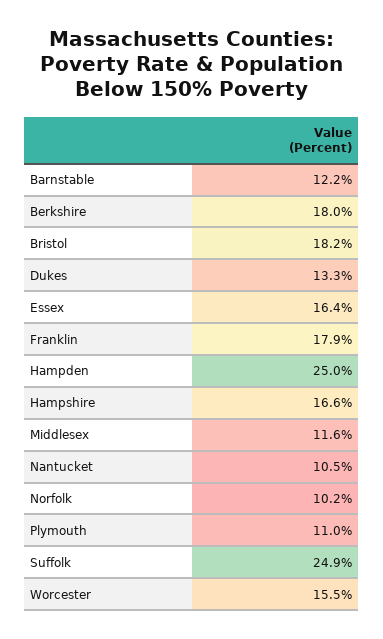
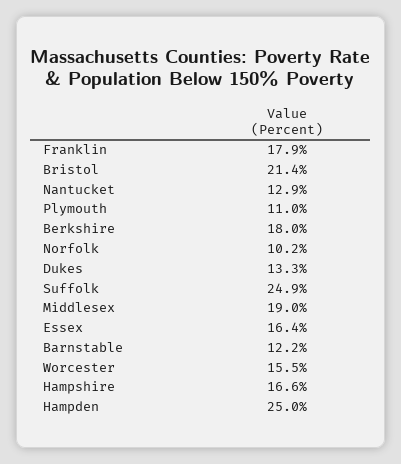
  {
    "Barnstable": 12.2,
    "Berkshire": 18,
-   "Bristol": 18.2,
+   "Bristol": 21.4,
    "Dukes": 13.3,
    "Essex": 16.4,
    "Franklin": 17.9,
    "Hampden": 25,
    "Hampshire": 16.6,
-   "Middlesex": 11.6,
+   "Middlesex": 19,
-   "Nantucket": 10.5,
+   "Nantucket": 12.9,
    "Norfolk": 10.2,
    "Plymouth": 11,
    "Suffolk": 24.9,
    "Worcester": 15.5
  }

